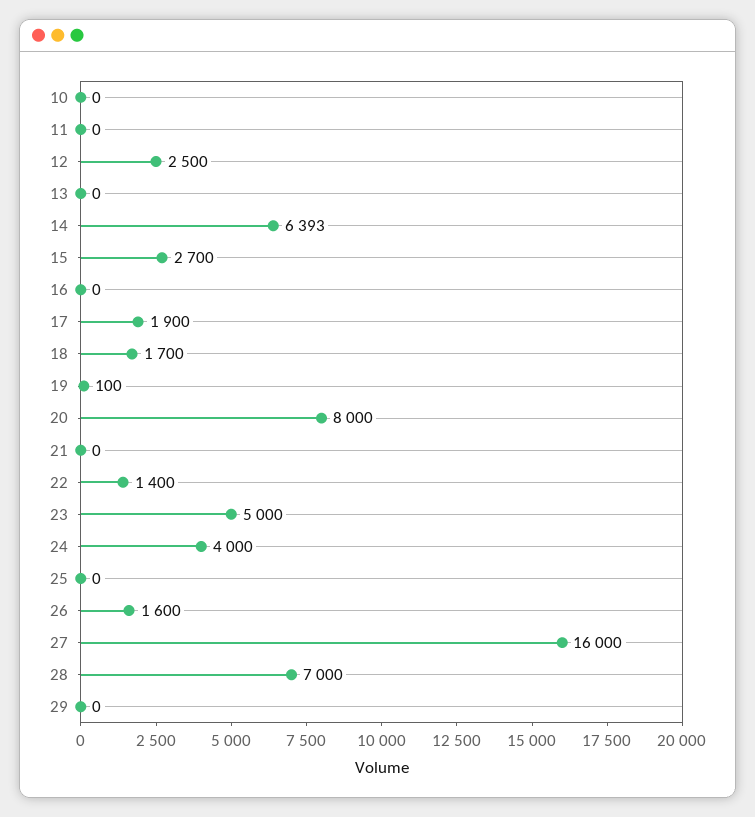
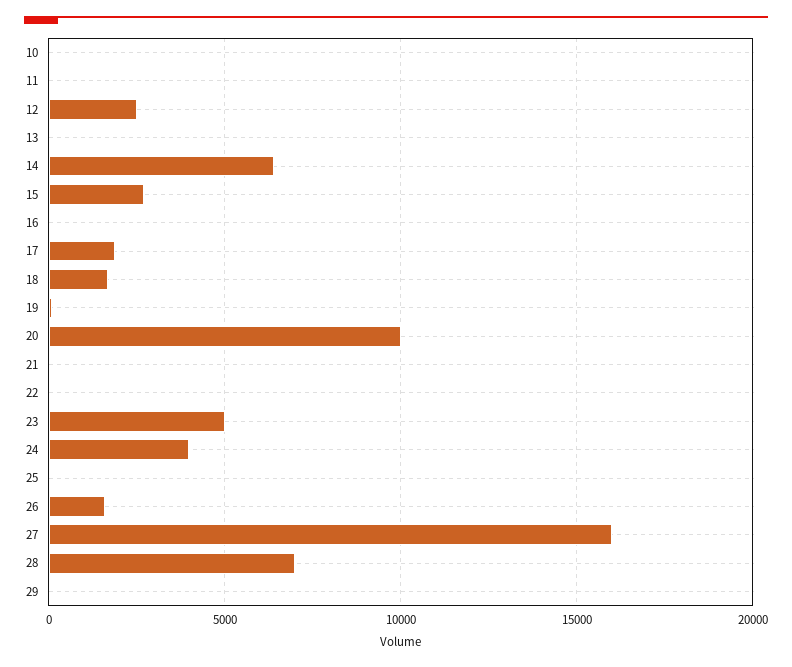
  {
    "10": 0,
    "11": 0,
    "12": 2500,
    "13": 0,
    "14": 6393,
    "15": 2700,
    "16": 0,
    "17": 1900,
    "18": 1700,
    "19": 100,
-   "20": 8000,
+   "20": 10000,
    "21": 0,
-   "22": 1400,
+   "22": 0,
    "23": 5000,
    "24": 4000,
    "25": 0,
    "26": 1600,
    "27": 16000,
    "28": 7000,
    "29": 0
  }

